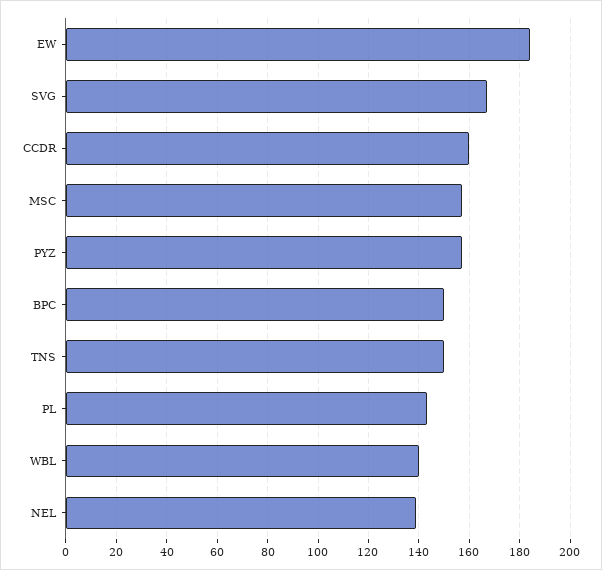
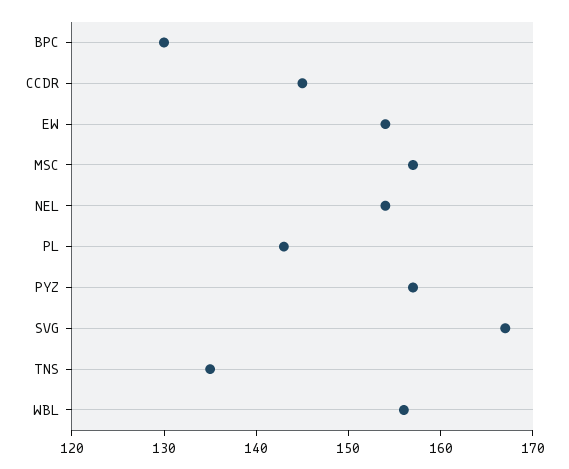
  {
-   "EW": 185,
+   "EW": 154,
    "SVG": 167,
-   "CCDR": 160,
+   "CCDR": 145,
    "MSC": 157,
    "PYZ": 157,
-   "BPC": 150,
+   "BPC": 130,
-   "TNS": 150,
+   "TNS": 135,
    "PL": 143,
-   "WBL": 140,
+   "WBL": 156,
-   "NEL": 140
+   "NEL": 154
  }

